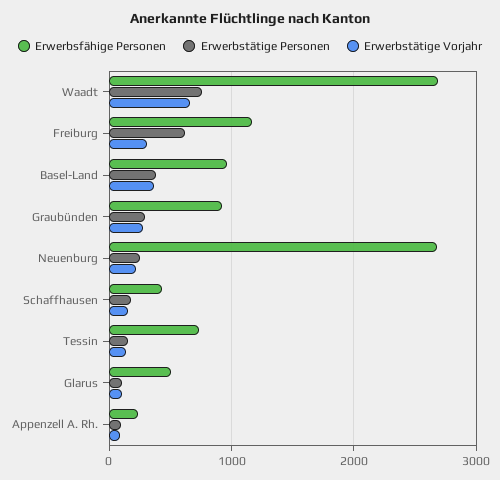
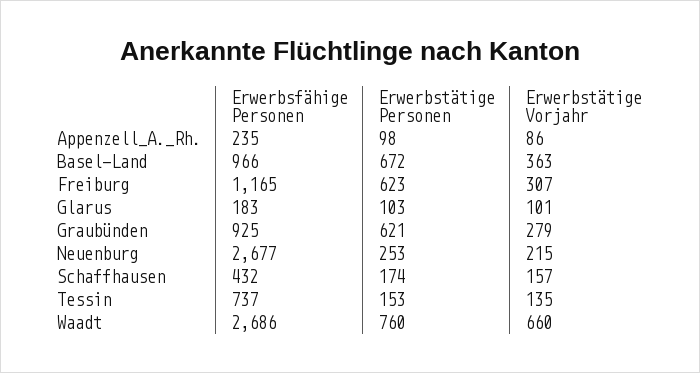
  {
    "Erwerbsfähige Personen": {
      "Waadt": 2686,
      "Freiburg": 1165,
      "Basel-Land": 966,
      "Graubünden": 925,
      "Neuenburg": 2677,
      "Schaffhausen": 432,
      "Tessin": 737,
-     "Glarus": 500,
+     "Glarus": 183,
      "Appenzell A. Rh.": 235
    },
    "Erwerbstätige Personen": {
      "Waadt": 760,
      "Freiburg": 623,
-     "Basel-Land": 400,
+     "Basel-Land": 672,
-     "Graubünden": 300,
+     "Graubünden": 621,
      "Neuenburg": 253,
      "Schaffhausen": 174,
      "Tessin": 153,
      "Glarus": 103,
      "Appenzell A. Rh.": 98
    },
    "Erwerbstätige Vorjahr": {
      "Waadt": 660,
      "Freiburg": 307,
      "Basel-Land": 363,
      "Graubünden": 279,
      "Neuenburg": 215,
      "Schaffhausen": 157,
      "Tessin": 135,
      "Glarus": 101,
      "Appenzell A. Rh.": 86
    }
  }

